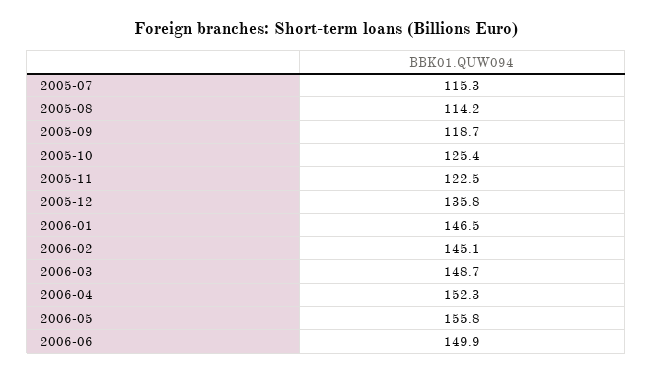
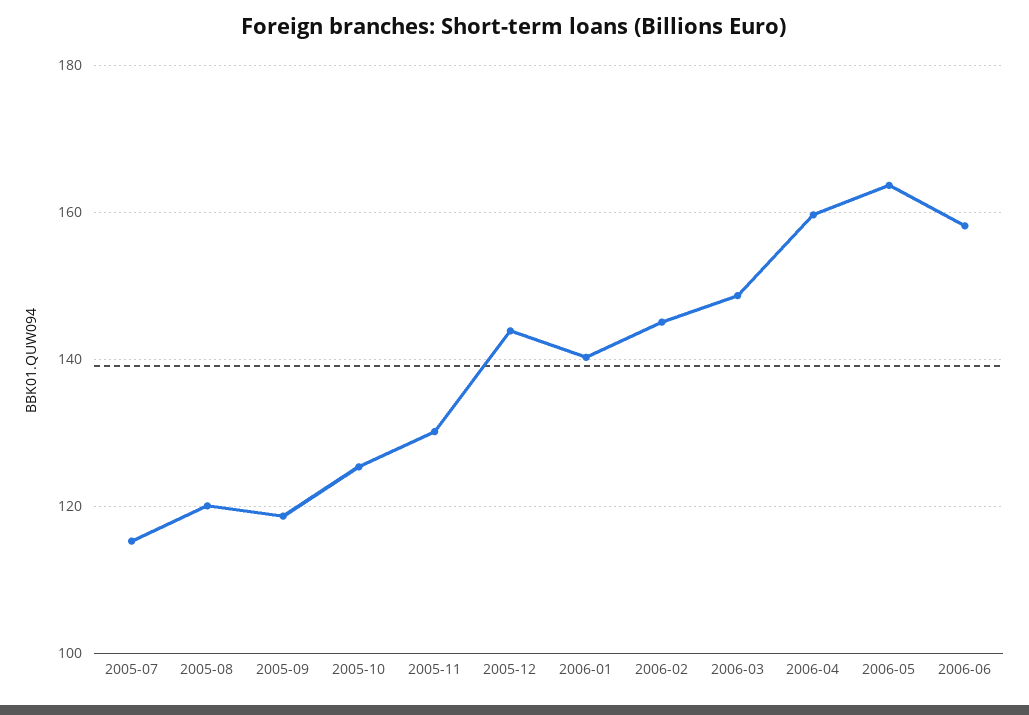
  {
    "2005-07": 115.3,
-   "2005-08": 114.2,
+   "2005-08": 120,
    "2005-09": 118.7,
    "2005-10": 125.4,
-   "2005-11": 122.5,
+   "2005-11": 130,
-   "2005-12": 135.8,
+   "2005-12": 144,
-   "2006-01": 146.5,
+   "2006-01": 140,
    "2006-02": 145.1,
    "2006-03": 148.7,
-   "2006-04": 152.3,
+   "2006-04": 160,
-   "2006-05": 155.8,
+   "2006-05": 164,
-   "2006-06": 149.9
+   "2006-06": 158
  }

